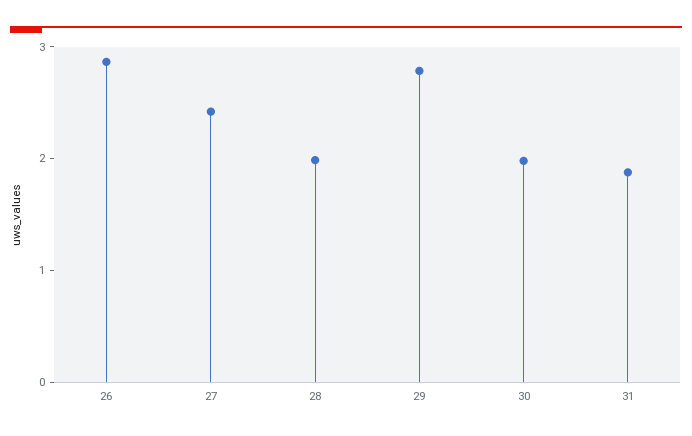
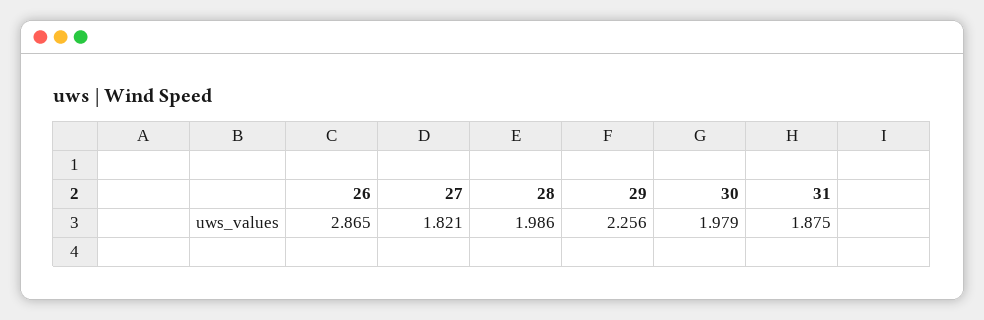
  {
    "26": 2.865,
-   "27": 2.4,
+   "27": 1.821,
    "28": 1.986,
-   "29": 2.8,
+   "29": 2.256,
    "30": 1.979,
    "31": 1.875
  }

